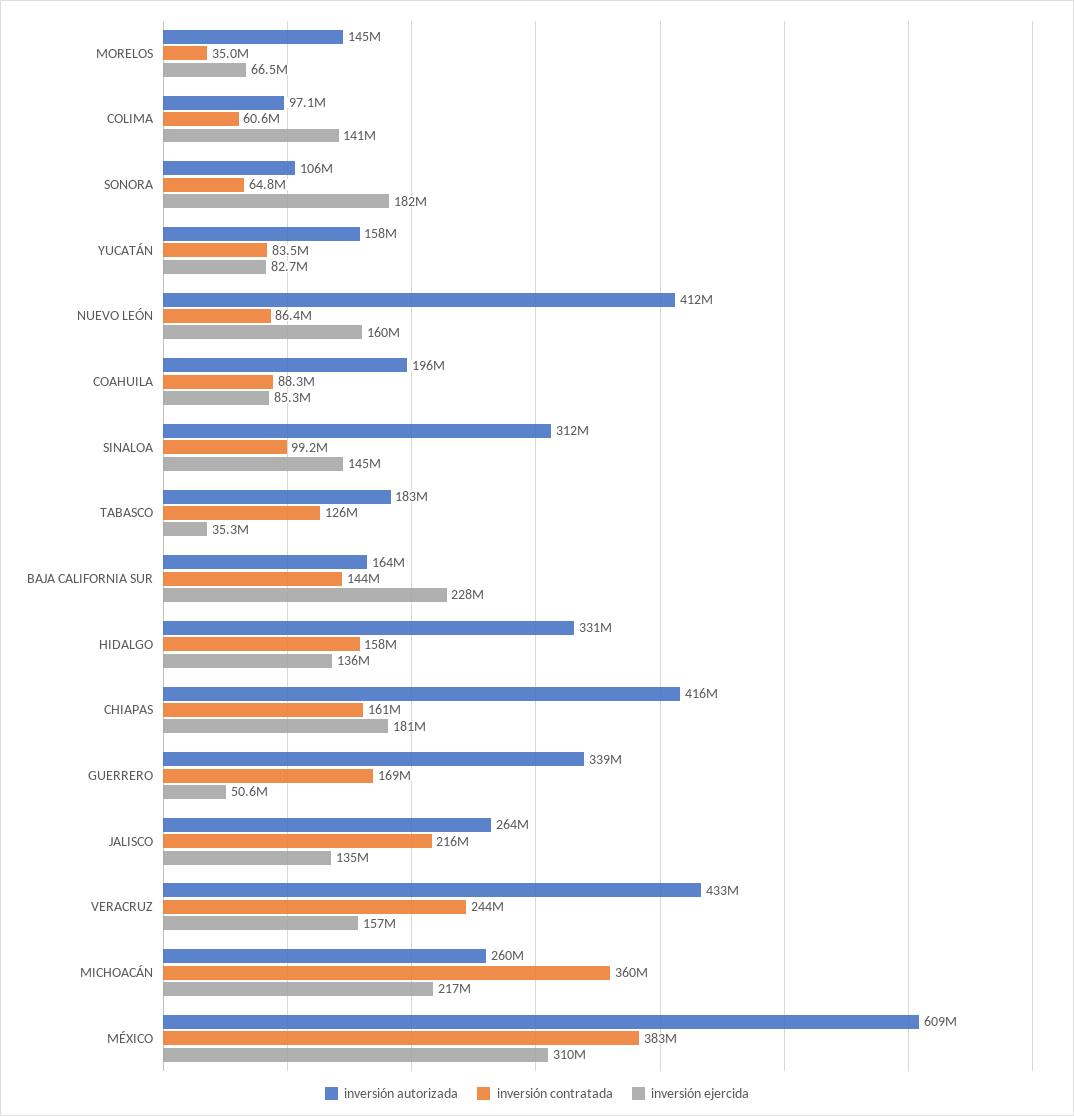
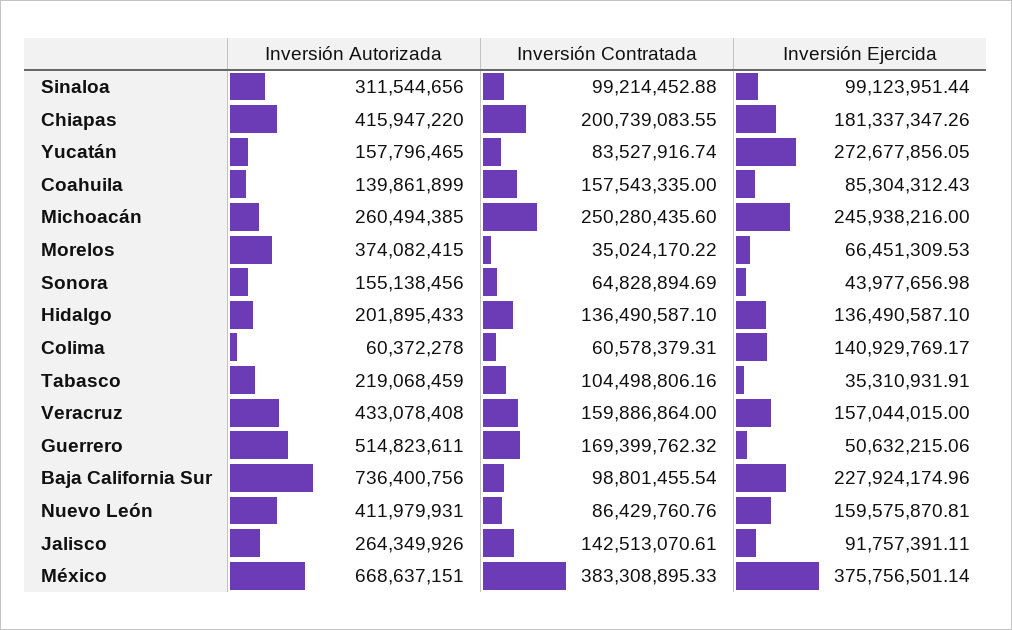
  {
    "inversión autorizada": {
-     "MORELOS": 145000000,
+     "MORELOS": 374082415,
-     "COLIMA": 97100000,
+     "COLIMA": 60372278,
-     "SONORA": 106000000,
+     "SONORA": 155138456,
      "YUCATÁN": 157796465,
      "NUEVO LEÓN": 411979931,
-     "COAHUILA": 196000000,
+     "COAHUILA": 139861899,
      "SINALOA": 311544656,
-     "TABASCO": 183000000,
+     "TABASCO": 219068459,
-     "BAJA CALIFORNIA SUR": 164000000,
+     "BAJA CALIFORNIA SUR": 736400756,
-     "HIDALGO": 331000000,
+     "HIDALGO": 201895433,
      "CHIAPAS": 415947220,
-     "GUERRERO": 339000000,
+     "GUERRERO": 514823611,
      "JALISCO": 264349926,
      "VERACRUZ": 433078408,
      "MICHOACÁN": 260494385,
-     "MÉXICO": 609000000
+     "MÉXICO": 668637151
    },
    "inversión contratada": {
      "MORELOS": 35024170.22,
      "COLIMA": 60578379.31,
      "SONORA": 64828894.69,
      "YUCATÁN": 83527916.74,
      "NUEVO LEÓN": 86429760.76,
-     "COAHUILA": 88300000,
+     "COAHUILA": 157543335,
      "SINALOA": 99214452.88,
-     "TABASCO": 126000000,
+     "TABASCO": 104498806.16,
-     "BAJA CALIFORNIA SUR": 144000000,
+     "BAJA CALIFORNIA SUR": 98801455.54,
-     "HIDALGO": 158000000,
+     "HIDALGO": 136490587.1,
-     "CHIAPAS": 161000000,
+     "CHIAPAS": 200739083.55,
      "GUERRERO": 169399762.32,
-     "JALISCO": 216000000,
+     "JALISCO": 142513070.61,
-     "VERACRUZ": 244000000,
+     "VERACRUZ": 159886864,
-     "MICHOACÁN": 360000000,
+     "MICHOACÁN": 250280435.6,
      "MÉXICO": 383308895.33
    },
    "inversión ejercida": {
      "MORELOS": 66451309.53,
      "COLIMA": 140929769.17,
-     "SONORA": 182000000,
+     "SONORA": 43977656.98,
-     "YUCATÁN": 82700000,
+     "YUCATÁN": 272677856.05,
      "NUEVO LEÓN": 159575870.81,
      "COAHUILA": 85304312.43,
-     "SINALOA": 145000000,
+     "SINALOA": 99123951.44,
      "TABASCO": 35310931.91,
      "BAJA CALIFORNIA SUR": 227924174.96,
      "HIDALGO": 136490587.1,
      "CHIAPAS": 181337347.26,
      "GUERRERO": 50632215.06,
-     "JALISCO": 135000000,
+     "JALISCO": 91757391.11,
      "VERACRUZ": 157044015,
-     "MICHOACÁN": 217000000,
+     "MICHOACÁN": 245938216,
-     "MÉXICO": 310000000
+     "MÉXICO": 375756501.14
    }
  }

